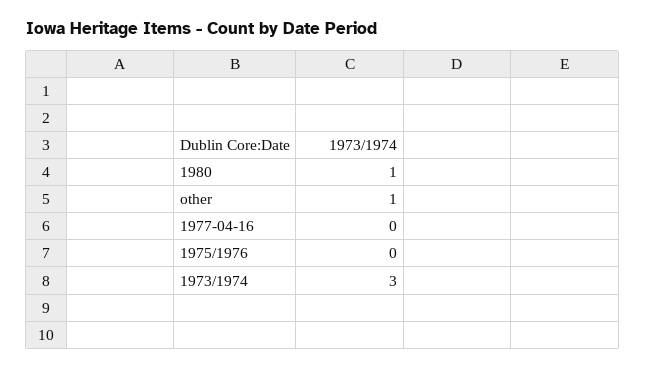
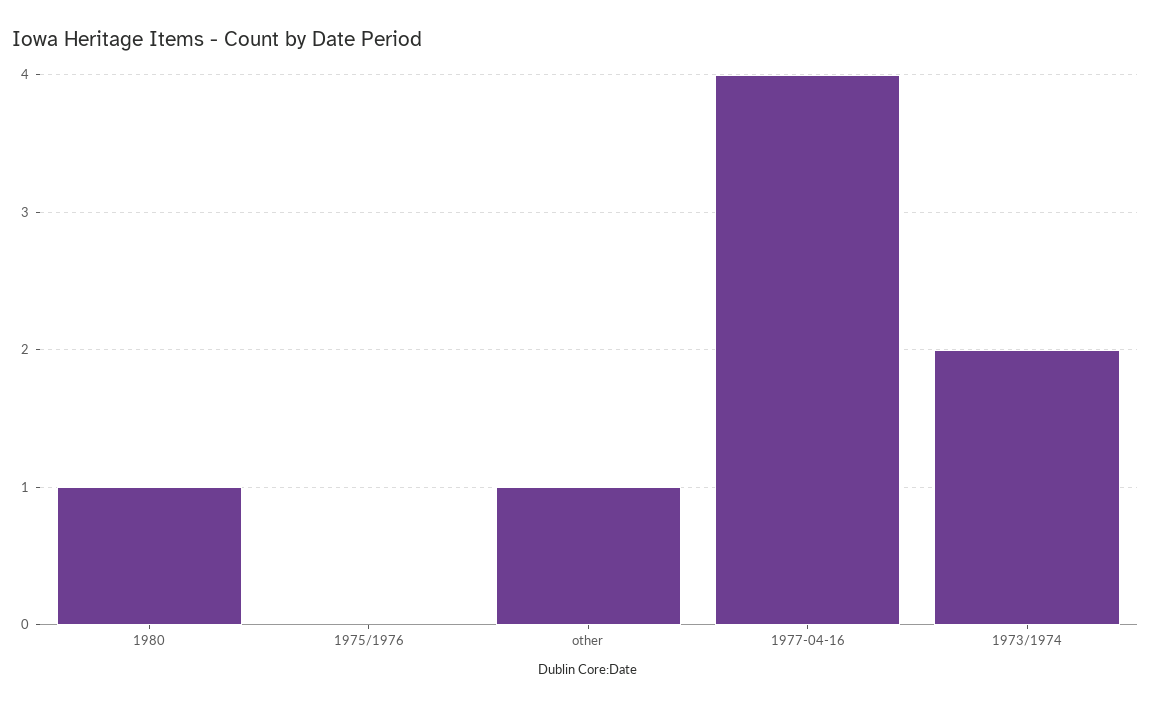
  {
    "1980": 1,
    "other": 1,
-   "1977-04-16": 0,
+   "1977-04-16": 4,
    "1975/1976": 0,
-   "1973/1974": 3
+   "1973/1974": 2
  }

